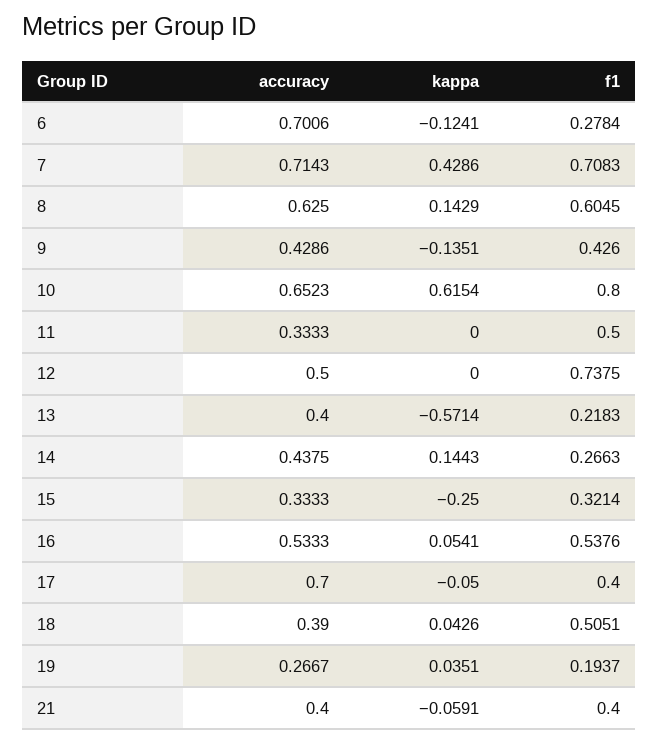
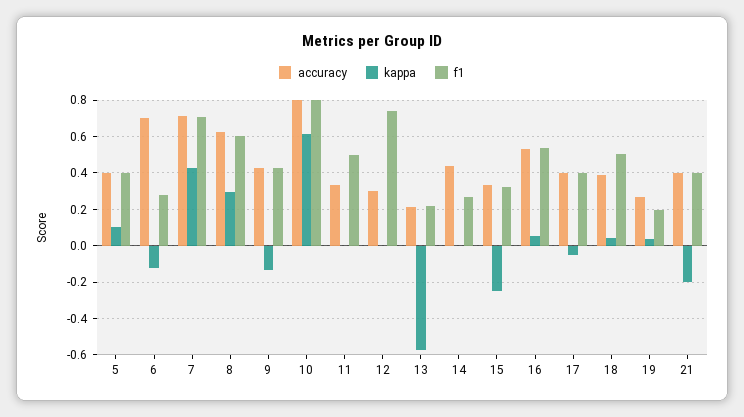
  {
    "accuracy": {
      "6": 0.7006,
      "7": 0.7143,
      "8": 0.625,
      "9": 0.4286,
-     "10": 0.6523,
+     "10": 0.8,
      "11": 0.3333,
-     "12": 0.5,
+     "12": 0.3,
-     "13": 0.4,
+     "13": 0.2,
      "14": 0.4375,
      "15": 0.3333,
      "16": 0.5333,
-     "17": 0.7,
+     "17": 0.4,
      "18": 0.39,
      "19": 0.2667,
-     "21": 0.4
+     "21": 0.4,
+     "5": 0.4
    },
    "kappa": {
      "6": -0.1241,
      "7": 0.4286,
-     "8": 0.1429,
+     "8": 0.3,
      "9": -0.1351,
      "10": 0.6154,
      "11": 0,
      "12": 0,
      "13": -0.5714,
-     "14": 0.1443,
+     "14": 0,
      "15": -0.25,
      "16": 0.0541,
      "17": -0.05,
      "18": 0.0426,
      "19": 0.0351,
-     "21": -0.0591
+     "21": -0.2,
+     "5": 0.1
    },
    "f1": {
      "6": 0.2784,
      "7": 0.7083,
      "8": 0.6045,
      "9": 0.426,
      "10": 0.8,
      "11": 0.5,
      "12": 0.7375,
      "13": 0.2183,
      "14": 0.2663,
      "15": 0.3214,
      "16": 0.5376,
      "17": 0.4,
      "18": 0.5051,
      "19": 0.1937,
-     "21": 0.4
+     "21": 0.4,
+     "5": 0.4
    }
  }

